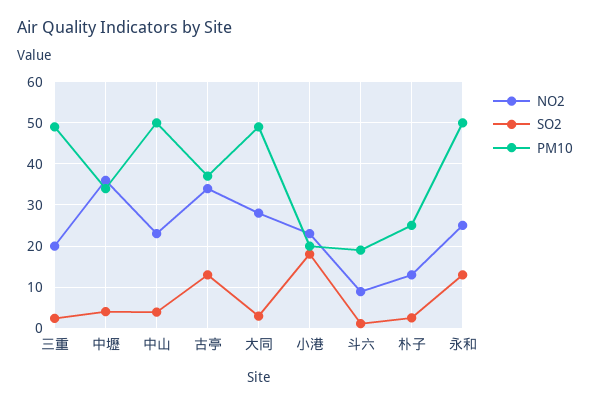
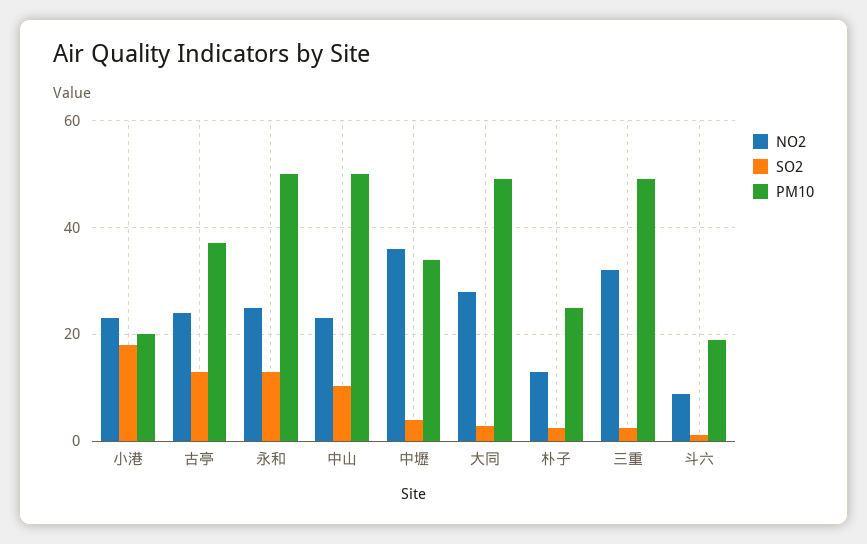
  {
    "NO2": {
-     "三重": 20,
+     "三重": 32,
      "中壢": 36,
      "中山": 24,
-     "古亭": 34,
+     "古亭": 24,
      "大同": 28,
      "小港": 24,
      "斗六": 8,
      "朴子": 14,
      "永和": 26
    },
    "SO2": {
      "三重": 2,
      "中壢": 4,
-     "中山": 4,
+     "中山": 10,
      "古亭": 14,
      "大同": 2,
      "小港": 18,
      "斗六": 2,
      "朴子": 2,
      "永和": 14
    },
    "PM10": {
      "三重": 50,
      "中壢": 34,
      "中山": 50,
      "古亭": 38,
      "大同": 50,
      "小港": 20,
      "斗六": 20,
      "朴子": 26,
      "永和": 50
    }
  }

